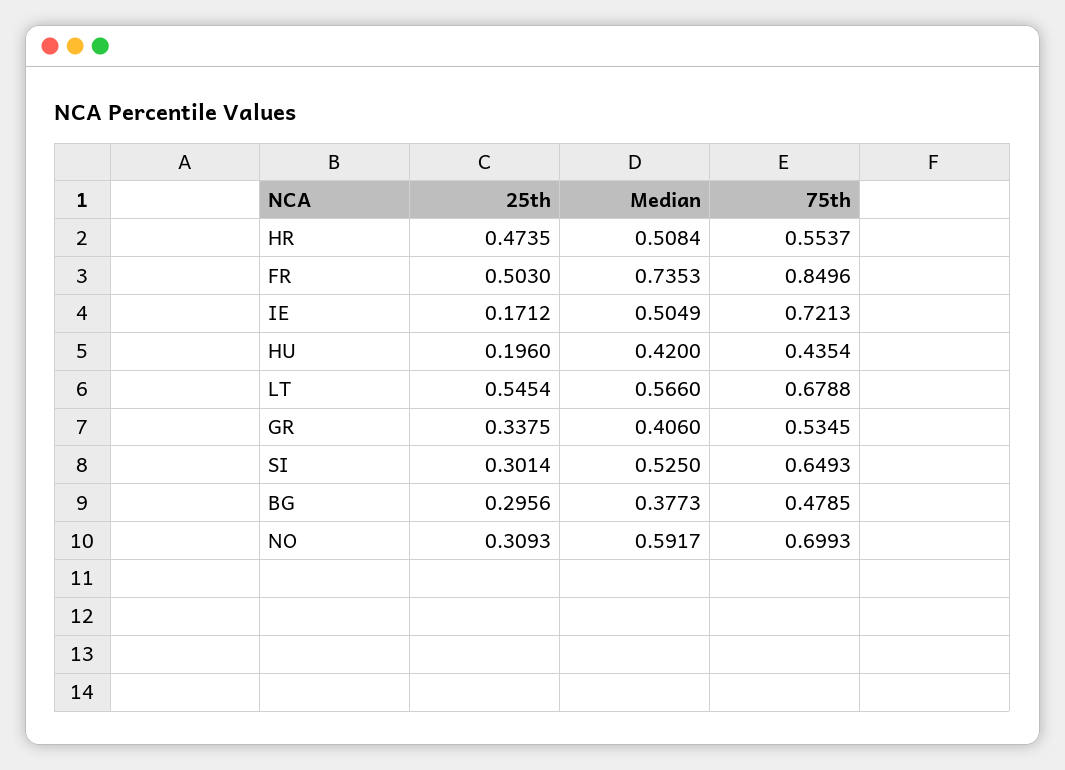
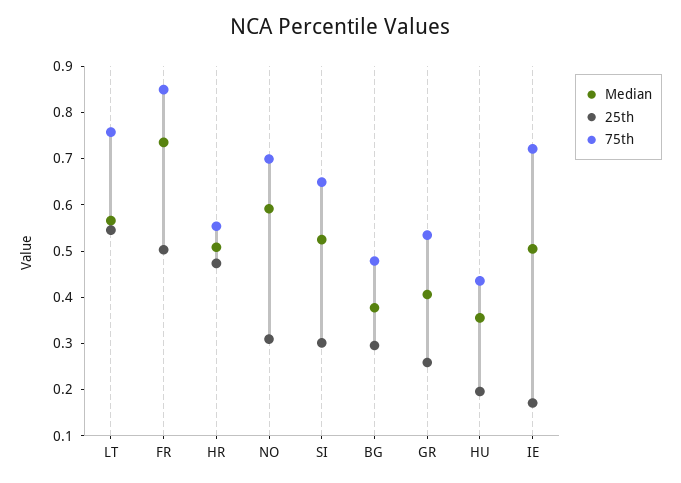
  {
    "25th": {
      "HR": 0.4735,
      "FR": 0.503,
      "IE": 0.1712,
      "HU": 0.196,
      "LT": 0.5454,
-     "GR": 0.3375,
+     "GR": 0.26,
      "SI": 0.3014,
      "BG": 0.2956,
      "NO": 0.3093
    },
    "Median": {
      "HR": 0.5084,
      "FR": 0.7353,
      "IE": 0.5049,
-     "HU": 0.42,
+     "HU": 0.36,
      "LT": 0.566,
      "GR": 0.406,
      "SI": 0.525,
      "BG": 0.3773,
      "NO": 0.5917
    },
    "75th": {
      "HR": 0.5537,
      "FR": 0.8496,
      "IE": 0.7213,
      "HU": 0.4354,
-     "LT": 0.6788,
+     "LT": 0.76,
      "GR": 0.5345,
      "SI": 0.6493,
      "BG": 0.4785,
      "NO": 0.6993
    }
  }

